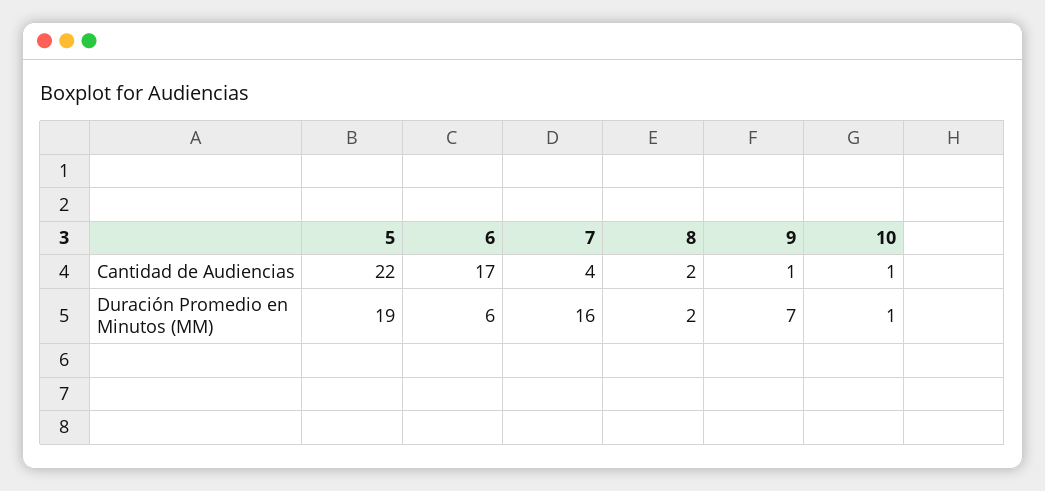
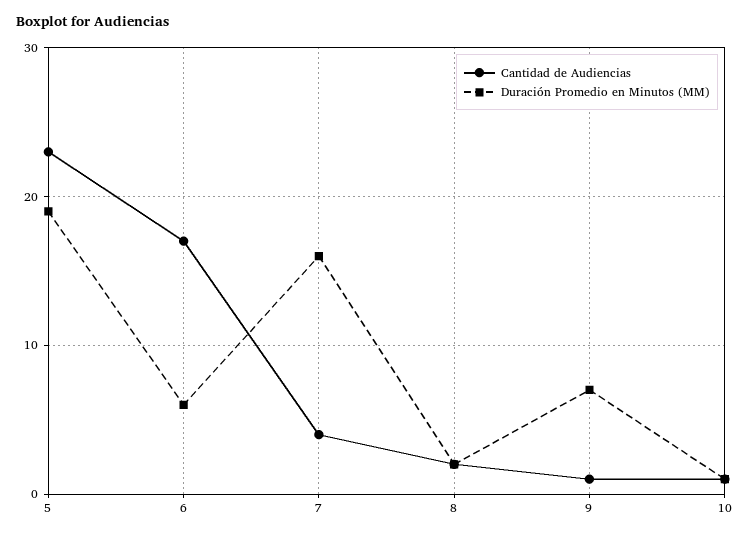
  {
    "Cantidad de Audiencias": {
-     "5": 22,
+     "5": 23,
      "6": 17,
      "7": 4,
      "8": 2,
      "9": 1,
      "10": 1
    },
    "Duración Promedio en Minutos (MM)": {
      "5": 19,
      "6": 6,
      "7": 16,
      "8": 2,
      "9": 7,
      "10": 1
    }
  }

